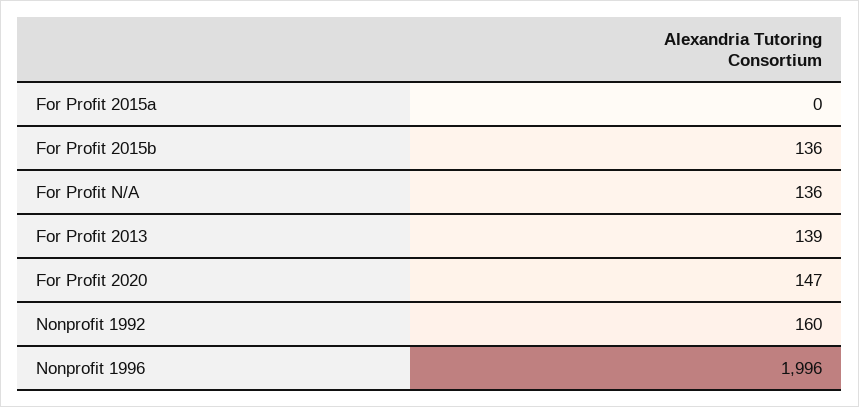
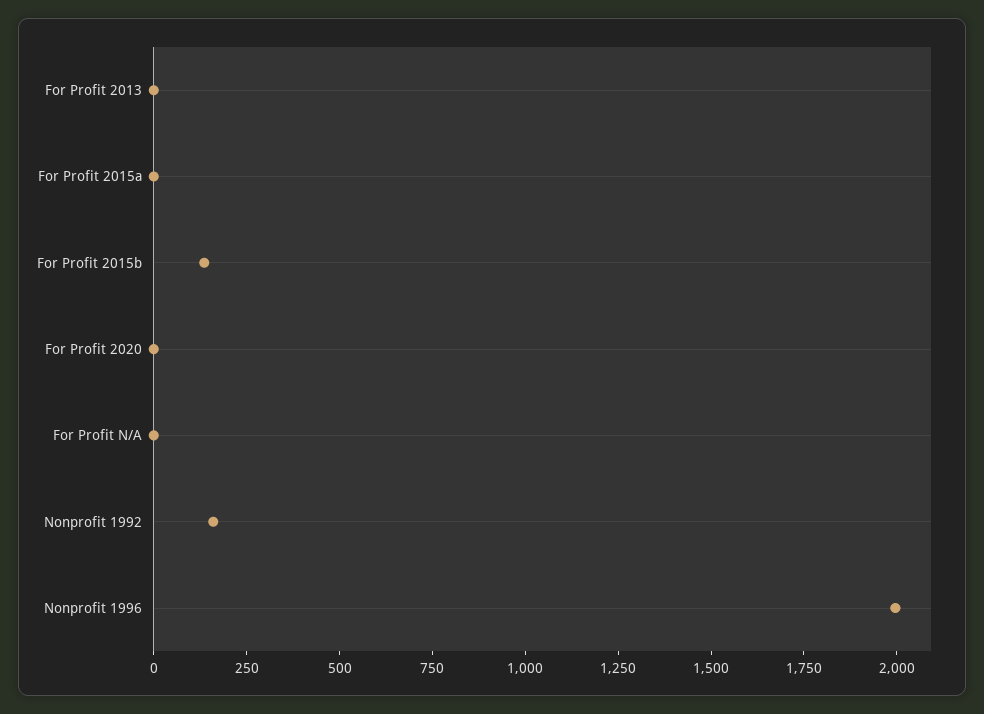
  {
    "For Profit 2015a": 0,
    "For Profit 2015b": 136,
-   "For Profit N/A": 136,
+   "For Profit N/A": 0,
-   "For Profit 2013": 139,
+   "For Profit 2013": 0,
-   "For Profit 2020": 147,
+   "For Profit 2020": 0,
    "Nonprofit 1992": 160,
    "Nonprofit 1996": 1996
  }

